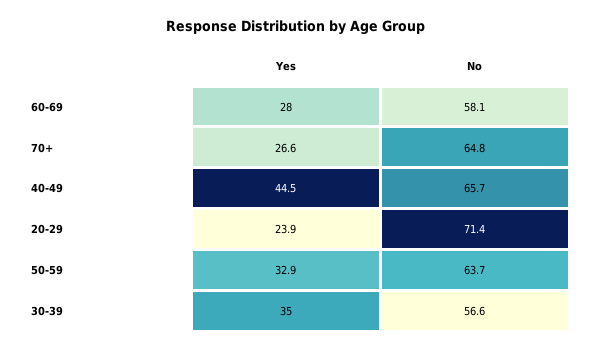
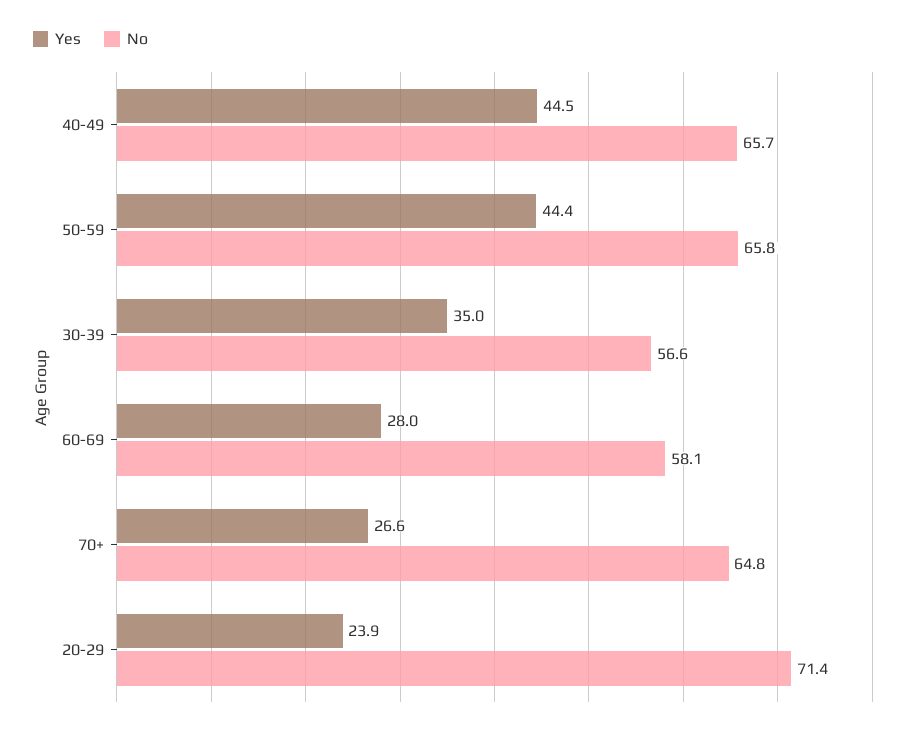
  {
    "Yes": {
      "60-69": 28,
      "70+": 26.6,
      "40-49": 44.5,
      "20-29": 23.9,
-     "50-59": 32.9,
+     "50-59": 44.4,
      "30-39": 35
    },
    "No": {
      "60-69": 58.1,
      "70+": 64.8,
      "40-49": 65.7,
      "20-29": 71.4,
-     "50-59": 63.7,
+     "50-59": 65.8,
      "30-39": 56.6
    }
  }

